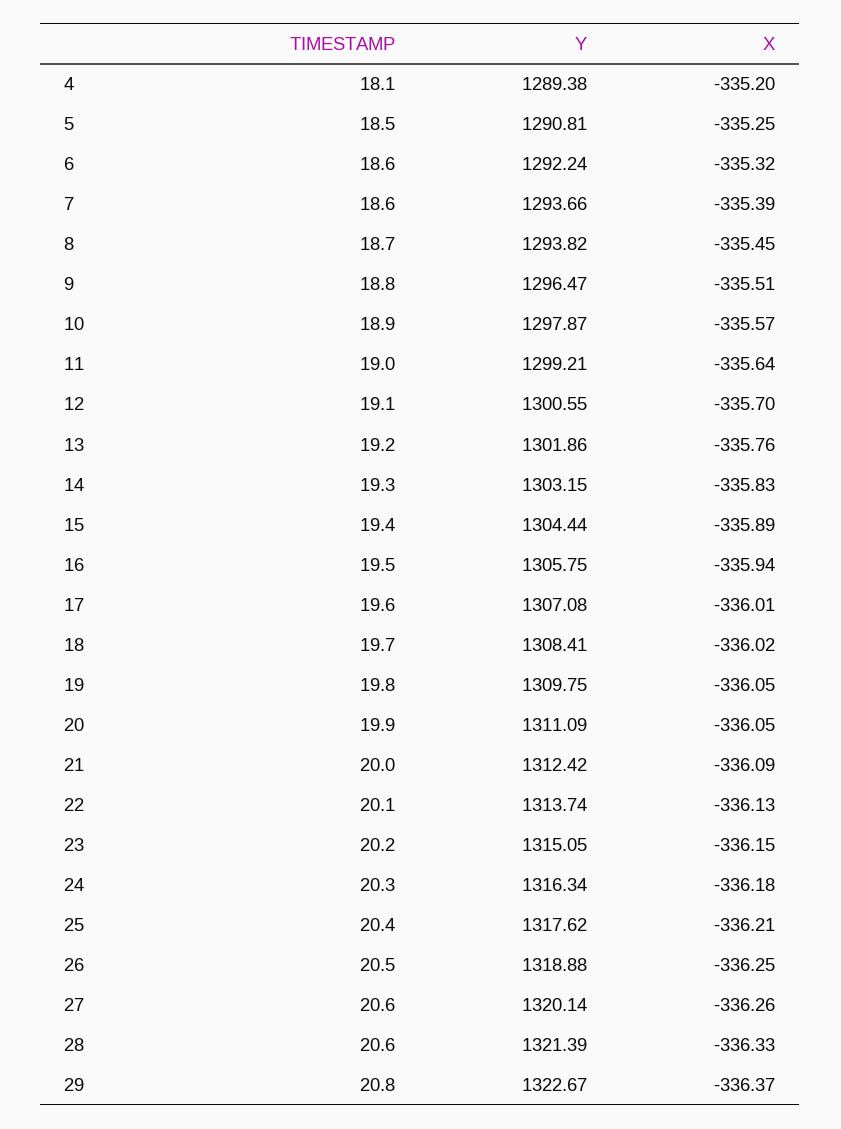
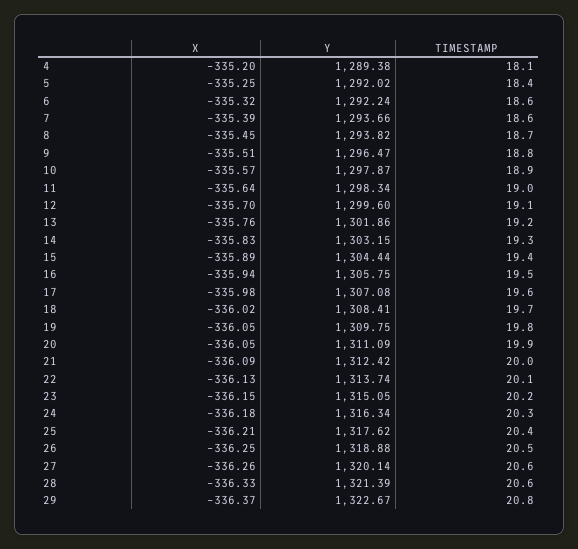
  {
    "TIMESTAMP": {
      "4": 18.1,
-     "5": 18.5,
+     "5": 18.4,
      "6": 18.6,
      "7": 18.6,
      "8": 18.7,
      "9": 18.8,
      "10": 18.9,
      "11": 19,
      "12": 19.1,
      "13": 19.2,
      "14": 19.3,
      "15": 19.4,
      "16": 19.5,
      "17": 19.6,
      "18": 19.7,
      "19": 19.8,
      "20": 19.9,
      "21": 20,
      "22": 20.1,
      "23": 20.2,
      "24": 20.3,
      "25": 20.4,
      "26": 20.5,
      "27": 20.6,
      "28": 20.6,
      "29": 20.8
    },
    "Y": {
      "4": 1289.38,
-     "5": 1290.81,
+     "5": 1292.02,
      "6": 1292.24,
      "7": 1293.66,
      "8": 1293.82,
      "9": 1296.47,
      "10": 1297.87,
-     "11": 1299.21,
+     "11": 1298.34,
-     "12": 1300.55,
+     "12": 1299.6,
      "13": 1301.86,
      "14": 1303.15,
      "15": 1304.44,
      "16": 1305.75,
      "17": 1307.08,
      "18": 1308.41,
      "19": 1309.75,
      "20": 1311.09,
      "21": 1312.42,
      "22": 1313.74,
      "23": 1315.05,
      "24": 1316.34,
      "25": 1317.62,
      "26": 1318.88,
      "27": 1320.14,
      "28": 1321.39,
      "29": 1322.67
    },
    "X": {
      "4": -335.2,
      "5": -335.25,
      "6": -335.32,
      "7": -335.39,
      "8": -335.45,
      "9": -335.51,
      "10": -335.57,
      "11": -335.64,
      "12": -335.7,
      "13": -335.76,
      "14": -335.83,
      "15": -335.89,
      "16": -335.94,
-     "17": -336.01,
+     "17": -335.98,
      "18": -336.02,
      "19": -336.05,
      "20": -336.05,
      "21": -336.09,
      "22": -336.13,
      "23": -336.15,
      "24": -336.18,
      "25": -336.21,
      "26": -336.25,
      "27": -336.26,
      "28": -336.33,
      "29": -336.37
    }
  }

